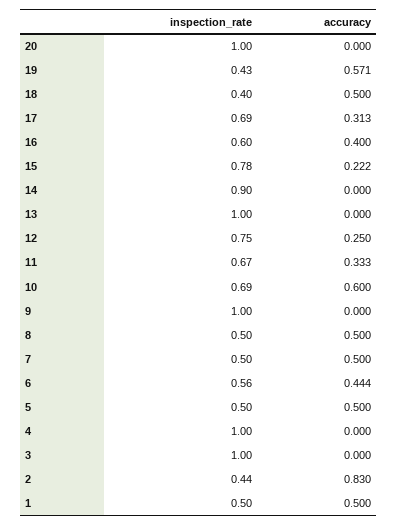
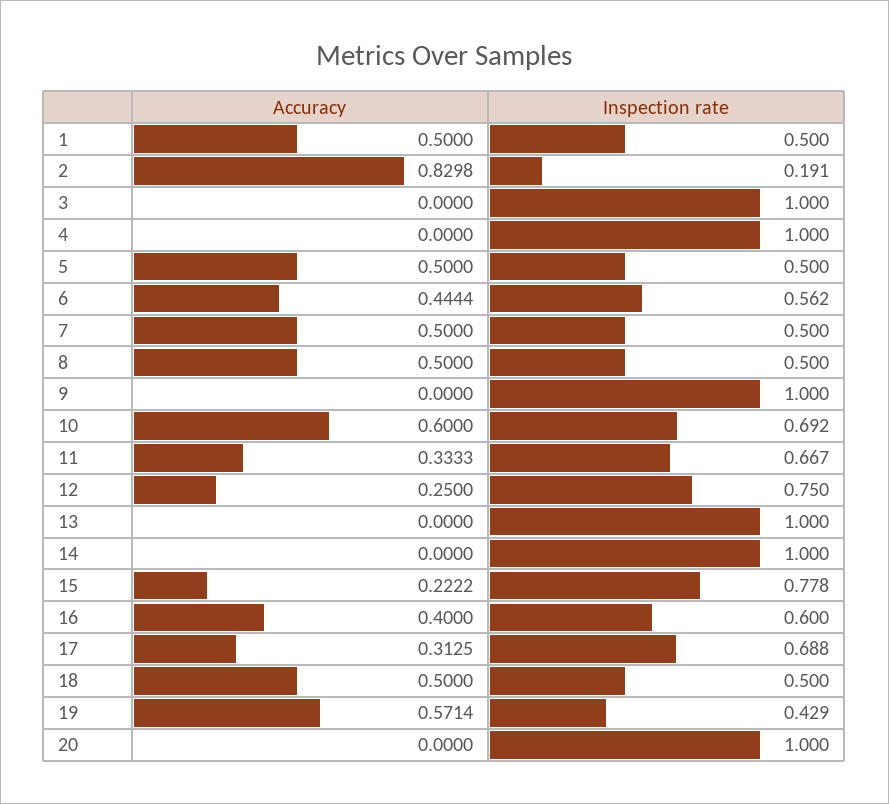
  {
    "inspection_rate": {
      "20": 1,
      "19": 0.429,
-     "18": 0.4,
+     "18": 0.5,
      "17": 0.688,
      "16": 0.6,
      "15": 0.778,
-     "14": 0.9,
+     "14": 1,
      "13": 1,
      "12": 0.75,
      "11": 0.667,
      "10": 0.692,
      "9": 1,
      "8": 0.5,
      "7": 0.5,
      "6": 0.562,
      "5": 0.5,
      "4": 1,
      "3": 1,
-     "2": 0.44,
+     "2": 0.191,
      "1": 0.5
    },
    "accuracy": {
      "20": 0,
      "19": 0.5714,
      "18": 0.5,
      "17": 0.3125,
      "16": 0.4,
      "15": 0.2222,
      "14": 0,
      "13": 0,
      "12": 0.25,
      "11": 0.3333,
      "10": 0.6,
      "9": 0,
      "8": 0.5,
      "7": 0.5,
      "6": 0.4444,
      "5": 0.5,
      "4": 0,
      "3": 0,
      "2": 0.8298,
      "1": 0.5
    }
  }

